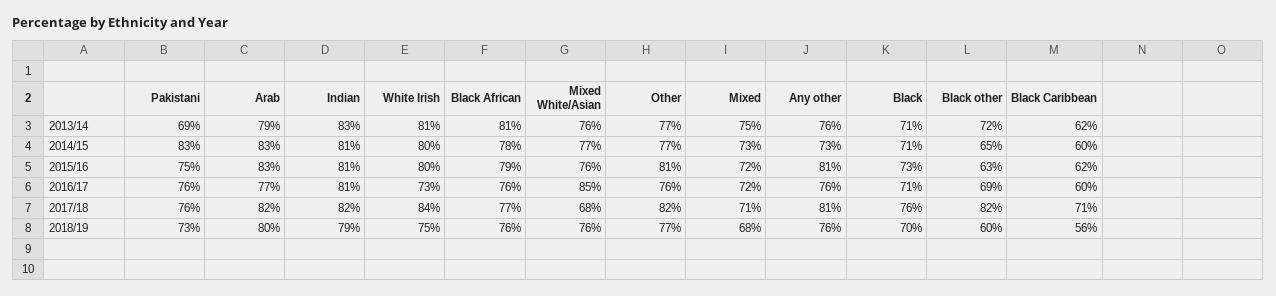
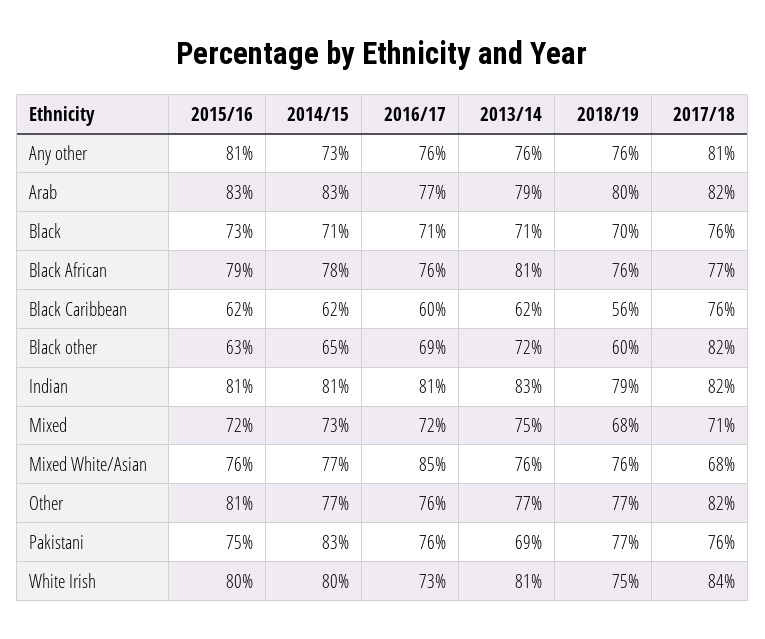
  {
    "Pakistani": {
      "2013/14": 69,
      "2014/15": 83,
      "2015/16": 75,
      "2016/17": 76,
      "2017/18": 76,
-     "2018/19": 73
+     "2018/19": 77
    },
    "Arab": {
      "2013/14": 79,
      "2014/15": 83,
      "2015/16": 83,
      "2016/17": 77,
      "2017/18": 82,
      "2018/19": 80
    },
    "Indian": {
      "2013/14": 83,
      "2014/15": 81,
      "2015/16": 81,
      "2016/17": 81,
      "2017/18": 82,
      "2018/19": 79
    },
    "White Irish": {
      "2013/14": 81,
      "2014/15": 80,
      "2015/16": 80,
      "2016/17": 73,
      "2017/18": 84,
      "2018/19": 75
    },
    "Black African": {
      "2013/14": 81,
      "2014/15": 78,
      "2015/16": 79,
      "2016/17": 76,
      "2017/18": 77,
      "2018/19": 76
    },
    "Mixed White/Asian": {
      "2013/14": 76,
      "2014/15": 77,
      "2015/16": 76,
      "2016/17": 85,
      "2017/18": 68,
      "2018/19": 76
    },
    "Other": {
      "2013/14": 77,
      "2014/15": 77,
      "2015/16": 81,
      "2016/17": 76,
      "2017/18": 82,
      "2018/19": 77
    },
    "Mixed": {
      "2013/14": 75,
      "2014/15": 73,
      "2015/16": 72,
      "2016/17": 72,
      "2017/18": 71,
      "2018/19": 68
    },
    "Any other": {
      "2013/14": 76,
      "2014/15": 73,
      "2015/16": 81,
      "2016/17": 76,
      "2017/18": 81,
      "2018/19": 76
    },
    "Black": {
      "2013/14": 71,
      "2014/15": 71,
      "2015/16": 73,
      "2016/17": 71,
      "2017/18": 76,
      "2018/19": 70
    },
    "Black other": {
      "2013/14": 72,
      "2014/15": 65,
      "2015/16": 63,
      "2016/17": 69,
      "2017/18": 82,
      "2018/19": 60
    },
    "Black Caribbean": {
      "2013/14": 62,
-     "2014/15": 60,
+     "2014/15": 62,
      "2015/16": 62,
      "2016/17": 60,
-     "2017/18": 71,
+     "2017/18": 76,
      "2018/19": 56
    }
  }

